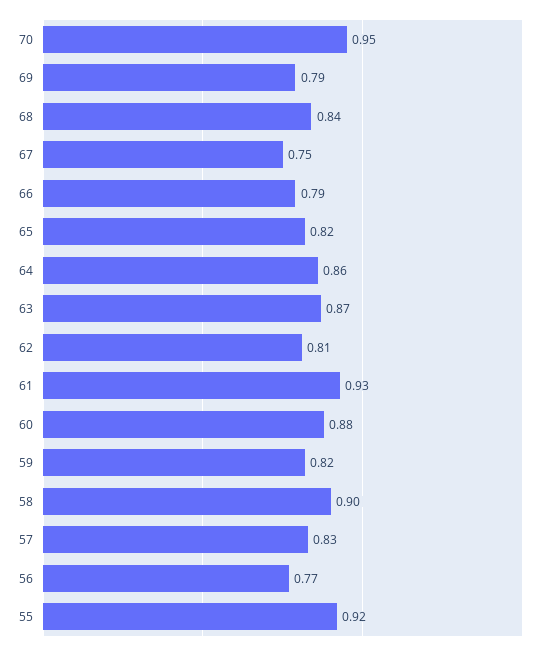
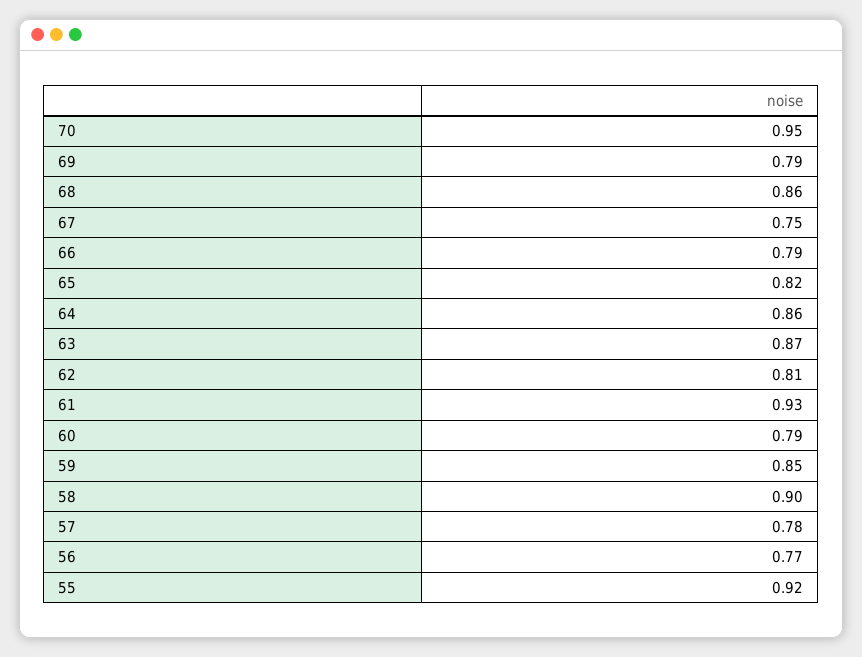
  {
    "70": 0.95,
    "69": 0.79,
-   "68": 0.84,
+   "68": 0.86,
    "67": 0.75,
    "66": 0.79,
    "65": 0.82,
    "64": 0.86,
    "63": 0.87,
    "62": 0.81,
    "61": 0.93,
-   "60": 0.88,
+   "60": 0.79,
-   "59": 0.82,
+   "59": 0.85,
    "58": 0.9,
-   "57": 0.83,
+   "57": 0.78,
    "56": 0.77,
    "55": 0.92
  }

